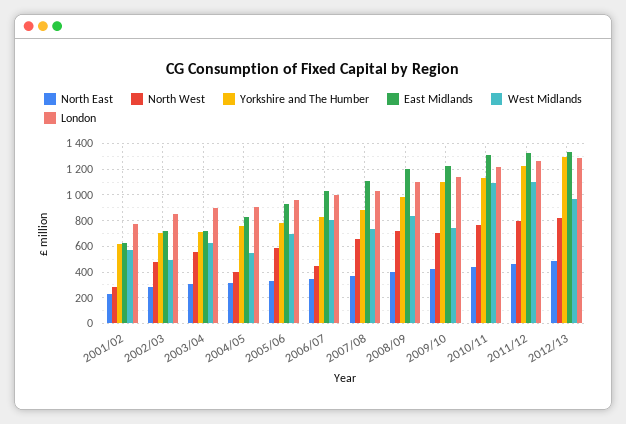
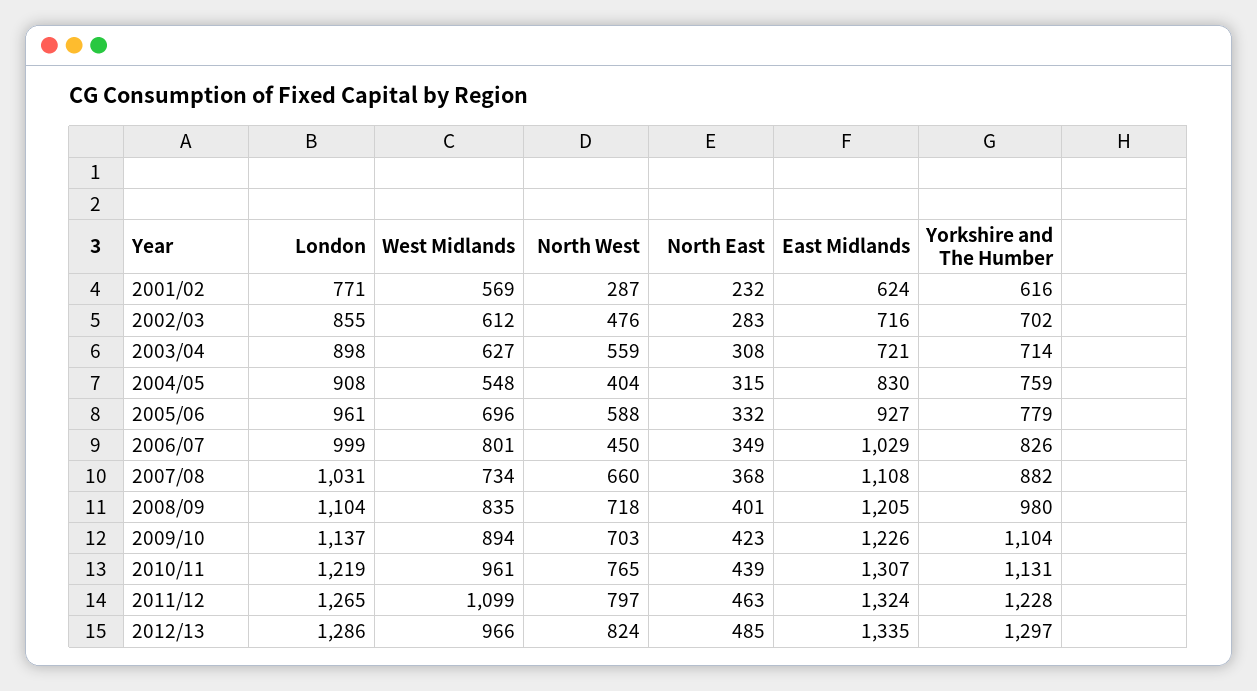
  {
    "North East": {
      "2001/02": 232,
      "2002/03": 283,
      "2003/04": 308,
      "2004/05": 315,
      "2005/06": 332,
      "2006/07": 349,
      "2007/08": 368,
      "2008/09": 401,
      "2009/10": 423,
      "2010/11": 439,
      "2011/12": 463,
      "2012/13": 485
    },
    "North West": {
      "2001/02": 287,
      "2002/03": 476,
      "2003/04": 559,
      "2004/05": 404,
      "2005/06": 588,
      "2006/07": 450,
      "2007/08": 660,
      "2008/09": 718,
      "2009/10": 703,
      "2010/11": 765,
      "2011/12": 797,
      "2012/13": 824
    },
    "Yorkshire and The Humber": {
      "2001/02": 616,
      "2002/03": 702,
      "2003/04": 714,
      "2004/05": 759,
      "2005/06": 779,
      "2006/07": 826,
      "2007/08": 882,
      "2008/09": 980,
      "2009/10": 1104,
      "2010/11": 1131,
      "2011/12": 1228,
      "2012/13": 1297
    },
    "East Midlands": {
      "2001/02": 624,
      "2002/03": 716,
      "2003/04": 721,
      "2004/05": 830,
      "2005/06": 927,
      "2006/07": 1029,
      "2007/08": 1108,
      "2008/09": 1205,
      "2009/10": 1226,
      "2010/11": 1307,
      "2011/12": 1324,
      "2012/13": 1335
    },
    "West Midlands": {
      "2001/02": 569,
-     "2002/03": 500,
+     "2002/03": 612,
      "2003/04": 627,
      "2004/05": 548,
      "2005/06": 696,
      "2006/07": 801,
      "2007/08": 734,
      "2008/09": 835,
-     "2009/10": 750,
+     "2009/10": 894,
-     "2010/11": 1100,
+     "2010/11": 961,
      "2011/12": 1099,
      "2012/13": 966
    },
    "London": {
      "2001/02": 771,
      "2002/03": 855,
      "2003/04": 898,
      "2004/05": 908,
      "2005/06": 961,
      "2006/07": 999,
      "2007/08": 1031,
      "2008/09": 1104,
      "2009/10": 1137,
      "2010/11": 1219,
      "2011/12": 1265,
      "2012/13": 1286
    }
  }

